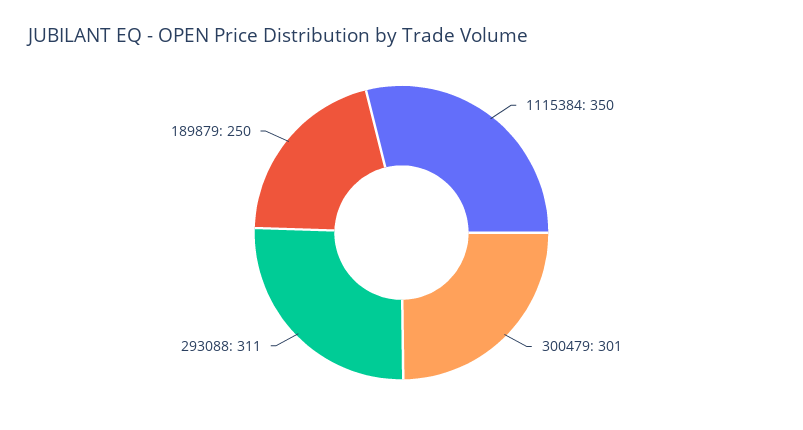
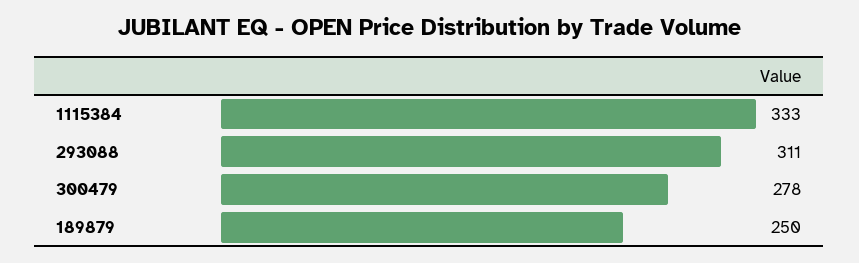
  {
-   "1115384": 350,
+   "1115384": 333,
-   "300479": 301,
+   "300479": 278,
    "293088": 311,
    "189879": 250
  }

